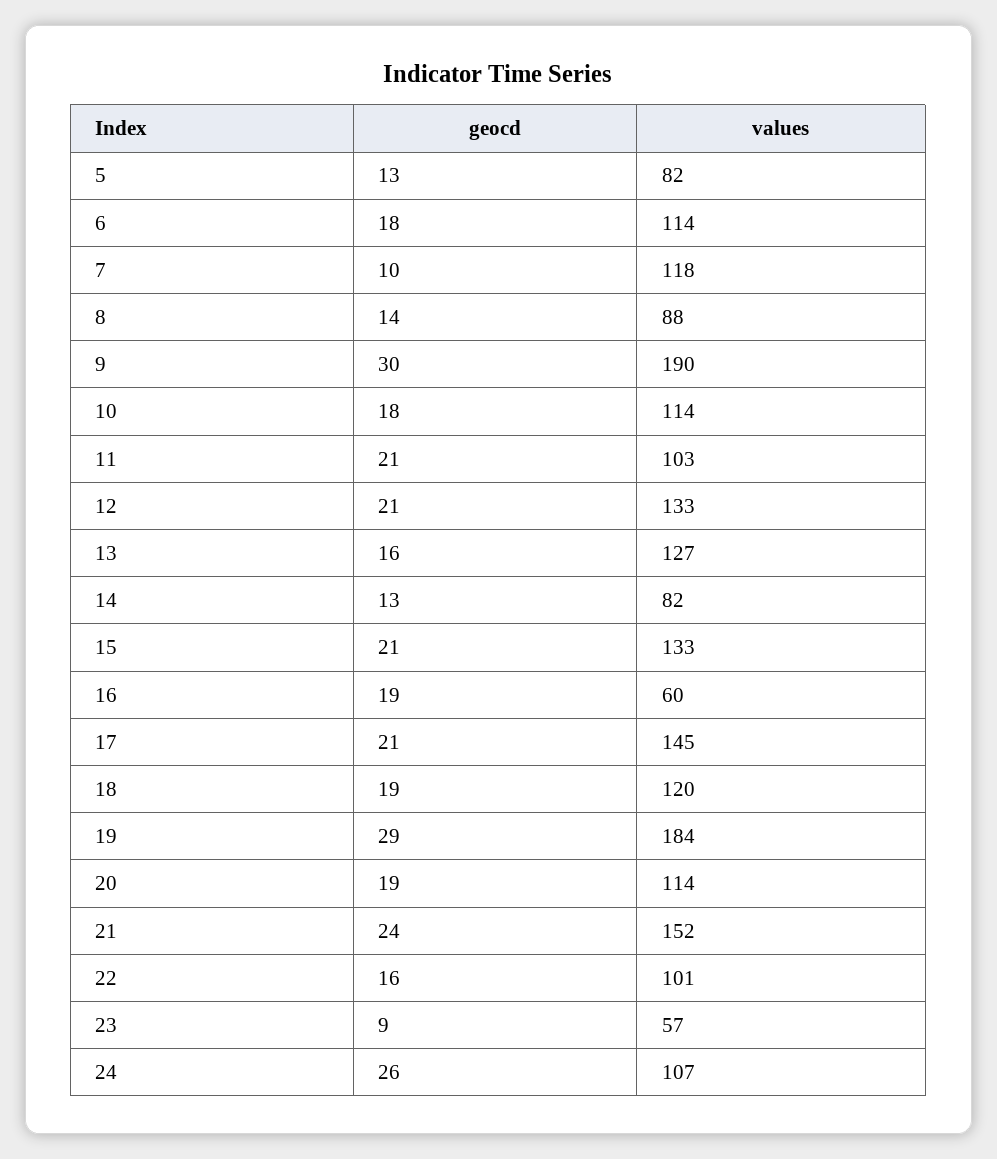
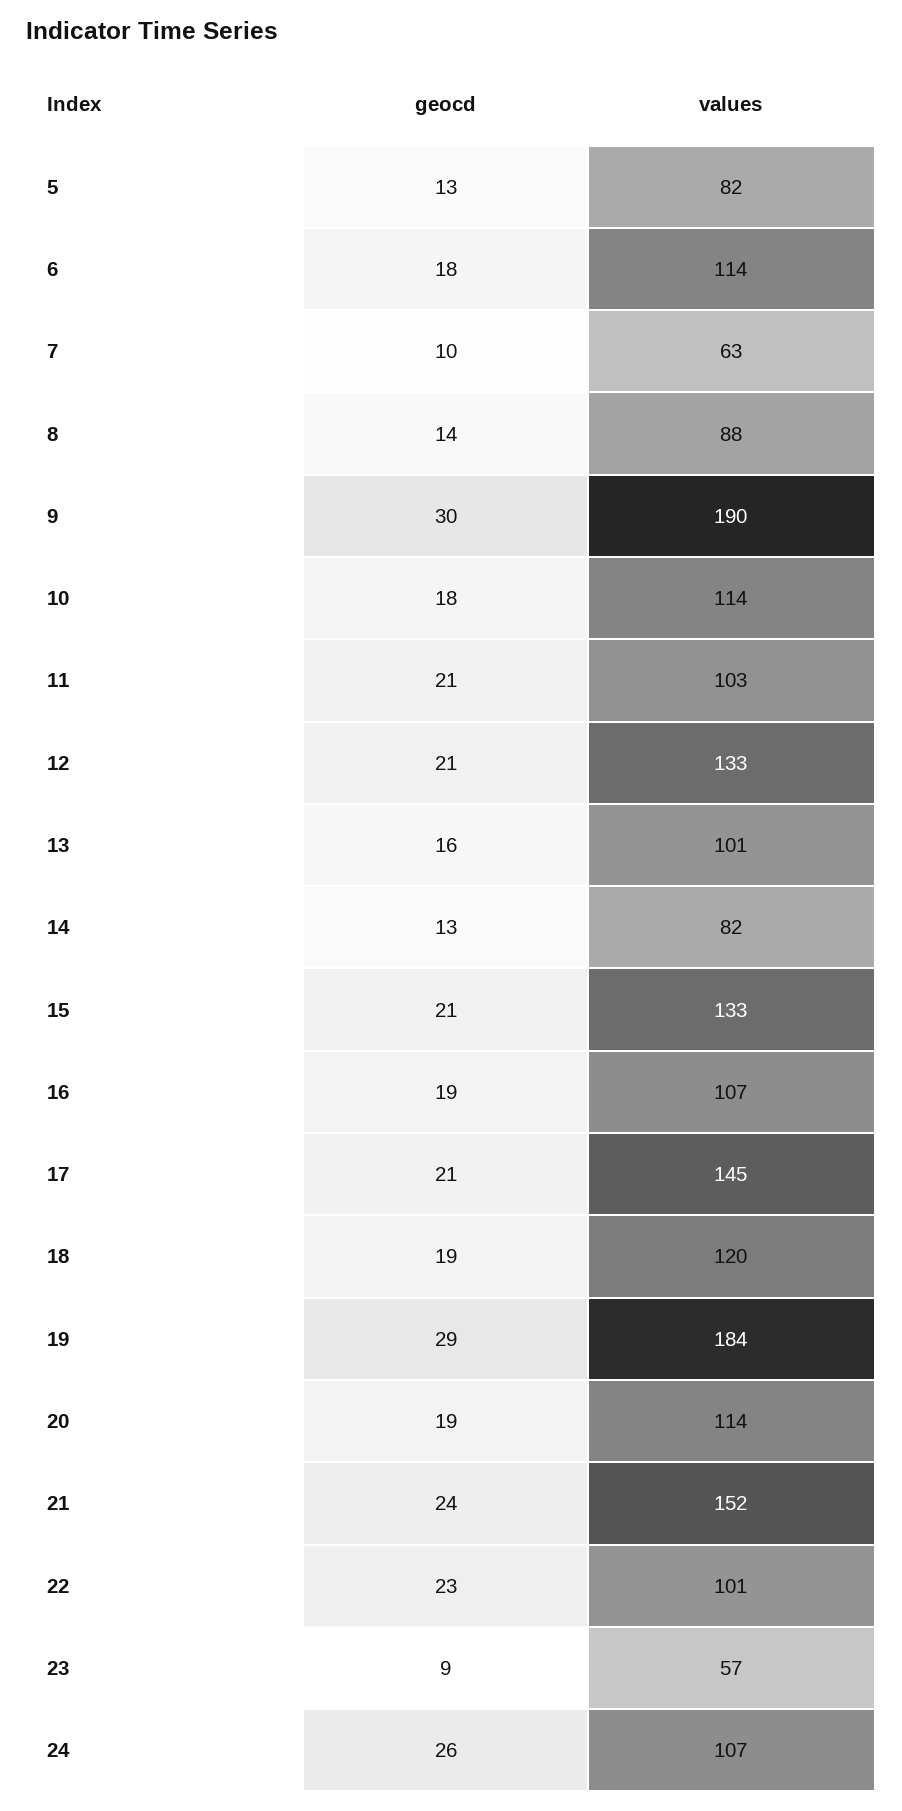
  {
    "geocd": {
      "5": 13,
      "6": 18,
      "7": 10,
      "8": 14,
      "9": 30,
      "10": 18,
      "11": 21,
      "12": 21,
      "13": 16,
      "14": 13,
      "15": 21,
      "16": 19,
      "17": 21,
      "18": 19,
      "19": 29,
      "20": 19,
      "21": 24,
-     "22": 16,
+     "22": 23,
      "23": 9,
      "24": 26
    },
    "values": {
      "5": 82,
      "6": 114,
-     "7": 118,
+     "7": 63,
      "8": 88,
      "9": 190,
      "10": 114,
      "11": 103,
      "12": 133,
-     "13": 127,
+     "13": 101,
      "14": 82,
      "15": 133,
-     "16": 60,
+     "16": 107,
      "17": 145,
      "18": 120,
      "19": 184,
      "20": 114,
      "21": 152,
      "22": 101,
      "23": 57,
      "24": 107
    }
  }

